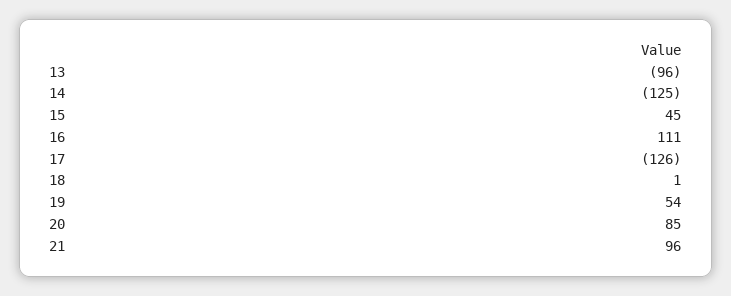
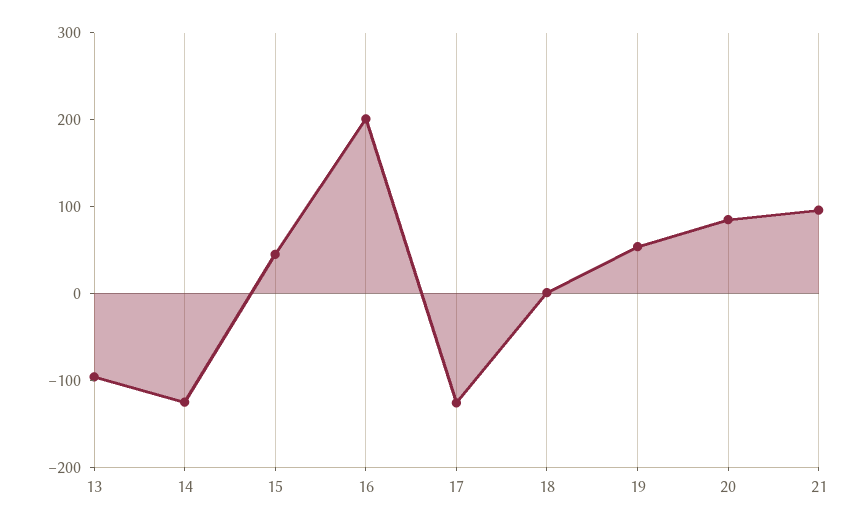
  {
    "13": -96,
    "14": -125,
    "15": 45,
-   "16": 111,
+   "16": 200,
    "17": -126,
    "18": 1,
    "19": 54,
    "20": 85,
    "21": 96
  }

